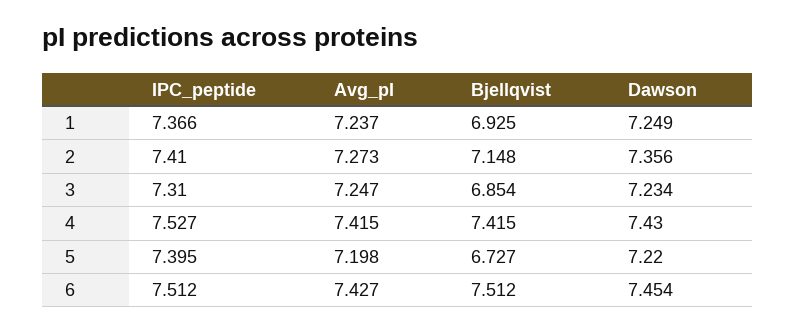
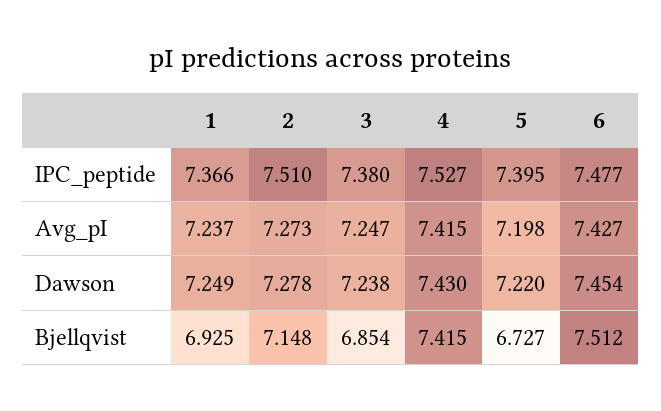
  {
    "IPC_peptide": {
      "1": 7.366,
-     "2": 7.41,
+     "2": 7.51,
-     "3": 7.31,
+     "3": 7.38,
      "4": 7.527,
      "5": 7.395,
-     "6": 7.512
+     "6": 7.477
    },
    "Avg_pI": {
      "1": 7.237,
      "2": 7.273,
      "3": 7.247,
      "4": 7.415,
      "5": 7.198,
      "6": 7.427
    },
    "Bjellqvist": {
      "1": 6.925,
      "2": 7.148,
      "3": 6.854,
      "4": 7.415,
      "5": 6.727,
      "6": 7.512
    },
    "Dawson": {
      "1": 7.249,
-     "2": 7.356,
+     "2": 7.278,
-     "3": 7.234,
+     "3": 7.238,
      "4": 7.43,
      "5": 7.22,
      "6": 7.454
    }
  }

